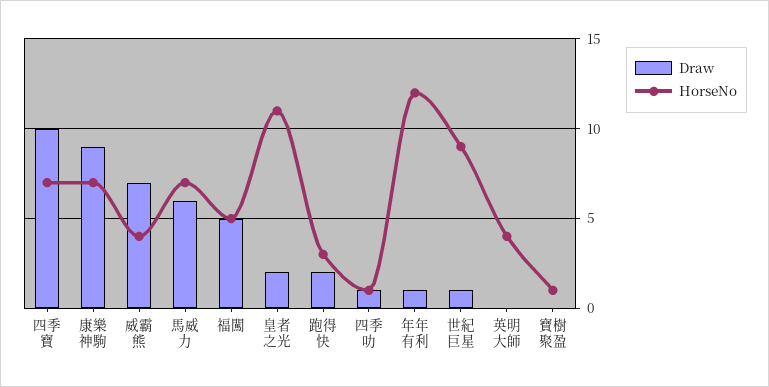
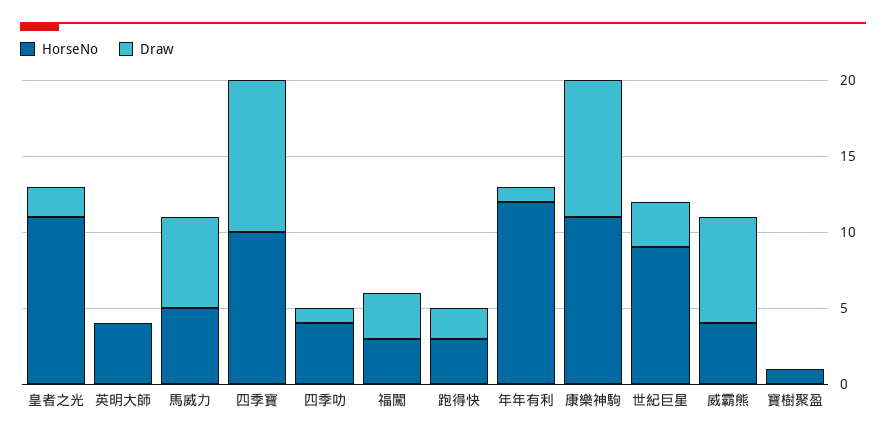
  {
    "Draw": {
      "四季寶": 10,
      "康樂神駒": 9,
      "威霸熊": 7,
      "馬威力": 6,
-     "福闖": 5,
+     "福闖": 3,
      "皇者之光": 2,
      "跑得快": 2,
      "四季叻": 1,
      "年年有利": 1,
-     "世紀巨星": 1,
+     "世紀巨星": 3,
      "英明大師": 0,
      "寶樹聚盈": 0
    },
    "HorseNo": {
-     "四季寶": 7,
+     "四季寶": 10,
-     "康樂神駒": 7,
+     "康樂神駒": 11,
      "威霸熊": 4,
-     "馬威力": 7,
+     "馬威力": 5,
-     "福闖": 5,
+     "福闖": 3,
      "皇者之光": 11,
      "跑得快": 3,
-     "四季叻": 1,
+     "四季叻": 4,
      "年年有利": 12,
      "世紀巨星": 9,
      "英明大師": 4,
      "寶樹聚盈": 1
    }
  }

